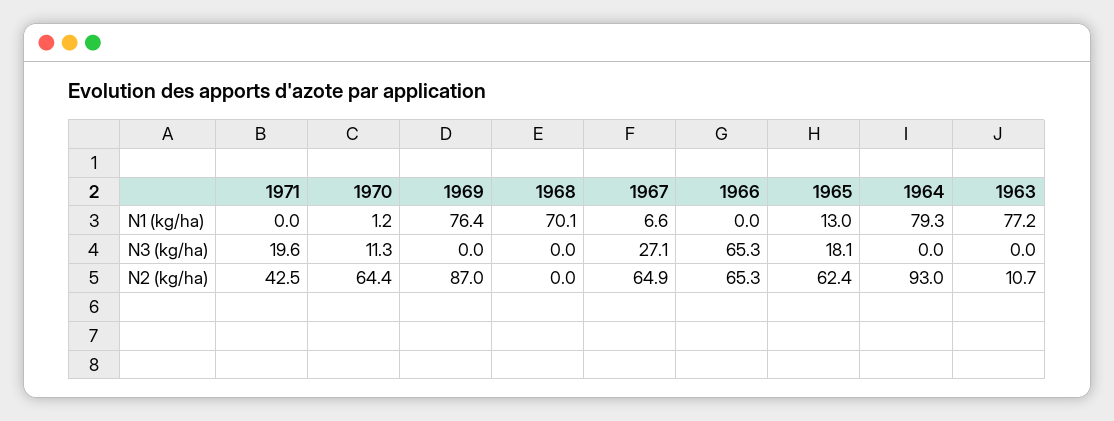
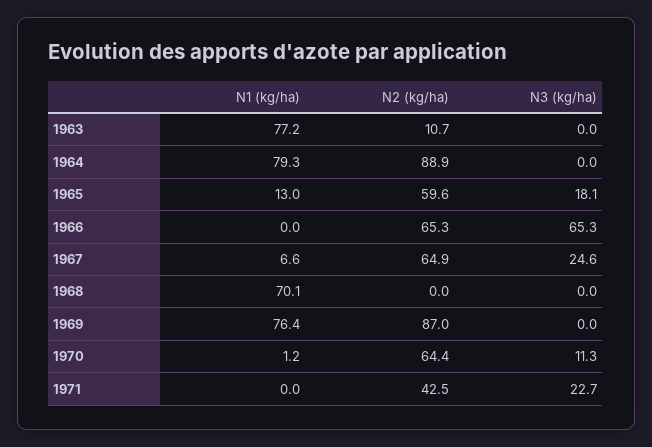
  {
    "1971": {
      "N1 (kg/ha)": 0,
-     "N3 (kg/ha)": 19.6,
+     "N3 (kg/ha)": 22.7,
      "N2 (kg/ha)": 42.5
    },
    "1970": {
      "N1 (kg/ha)": 1.2,
      "N3 (kg/ha)": 11.3,
      "N2 (kg/ha)": 64.4
    },
    "1969": {
      "N1 (kg/ha)": 76.4,
      "N3 (kg/ha)": 0,
      "N2 (kg/ha)": 87
    },
    "1968": {
      "N1 (kg/ha)": 70.1,
      "N3 (kg/ha)": 0,
      "N2 (kg/ha)": 0
    },
    "1967": {
      "N1 (kg/ha)": 6.6,
-     "N3 (kg/ha)": 27.1,
+     "N3 (kg/ha)": 24.6,
      "N2 (kg/ha)": 64.9
    },
    "1966": {
      "N1 (kg/ha)": 0,
      "N3 (kg/ha)": 65.3,
      "N2 (kg/ha)": 65.3
    },
    "1965": {
      "N1 (kg/ha)": 13,
      "N3 (kg/ha)": 18.1,
-     "N2 (kg/ha)": 62.4
+     "N2 (kg/ha)": 59.6
    },
    "1964": {
      "N1 (kg/ha)": 79.3,
      "N3 (kg/ha)": 0,
-     "N2 (kg/ha)": 93
+     "N2 (kg/ha)": 88.9
    },
    "1963": {
      "N1 (kg/ha)": 77.2,
      "N3 (kg/ha)": 0,
      "N2 (kg/ha)": 10.7
    }
  }

